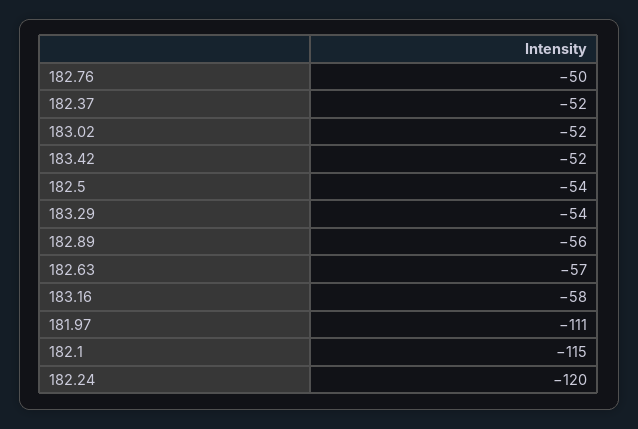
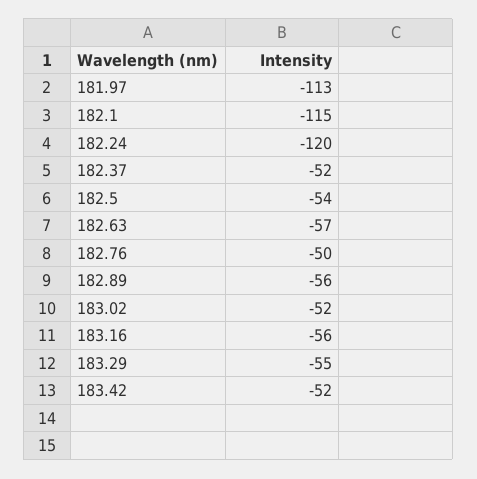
  {
    "182.76": -50,
    "182.37": -52,
    "183.02": -52,
    "183.42": -52,
    "182.5": -54,
-   "183.29": -54,
+   "183.29": -55,
    "182.89": -56,
    "182.63": -57,
-   "183.16": -58,
+   "183.16": -56,
-   "181.97": -111,
+   "181.97": -113,
    "182.1": -115,
    "182.24": -120
  }

